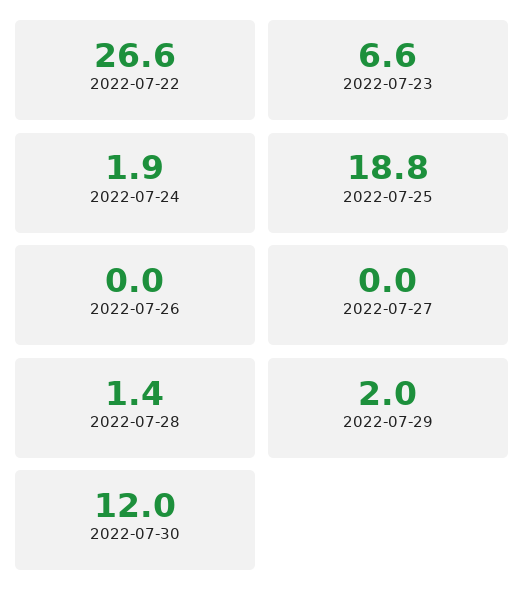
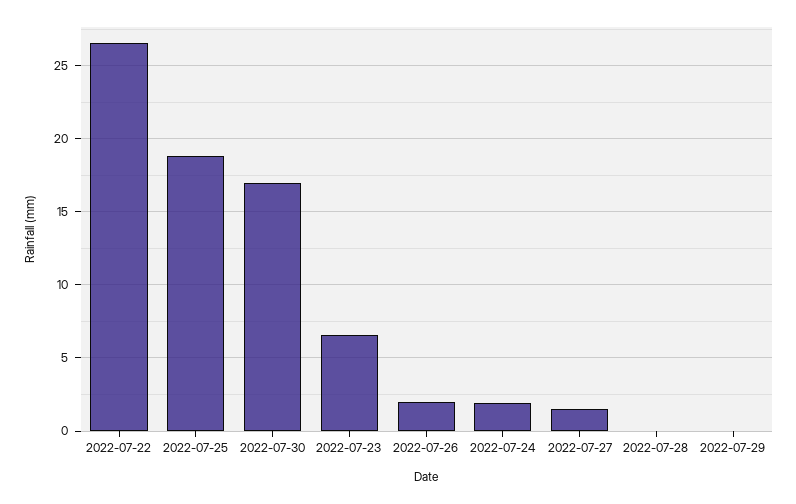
  {
    "2022-07-22": 26.6,
    "2022-07-23": 6.6,
    "2022-07-24": 1.9,
    "2022-07-25": 18.8,
-   "2022-07-26": 0,
+   "2022-07-26": 2,
-   "2022-07-27": 0,
+   "2022-07-27": 1.5,
-   "2022-07-28": 1.4,
+   "2022-07-28": 0,
-   "2022-07-29": 2,
+   "2022-07-29": 0,
-   "2022-07-30": 12
+   "2022-07-30": 17
  }

